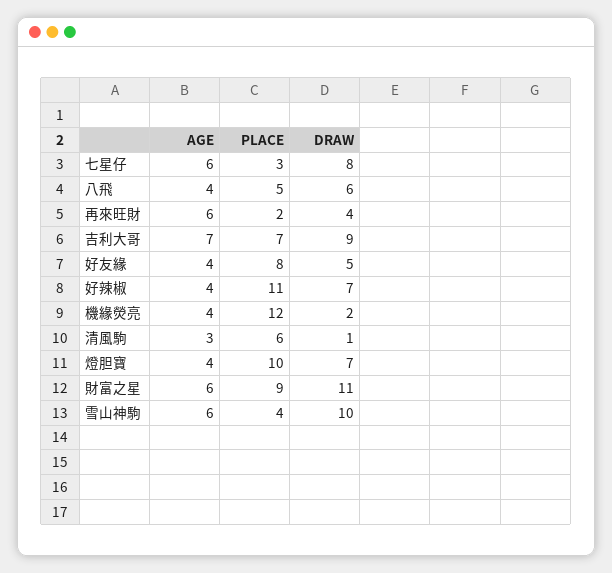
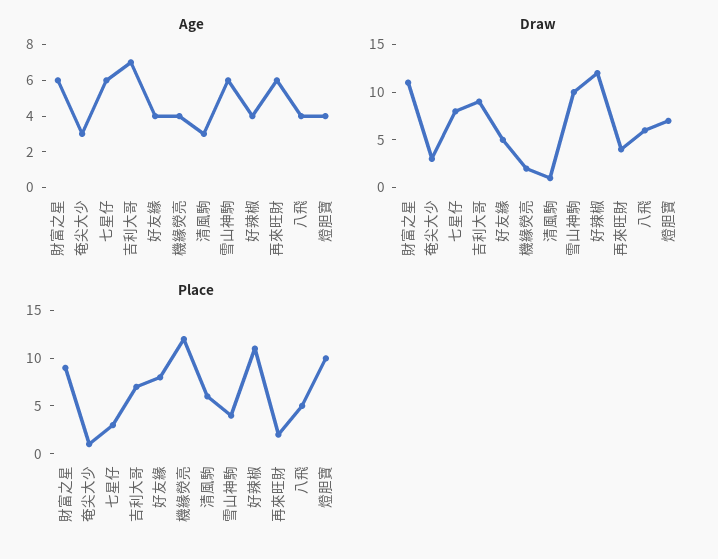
  {
    "AGE": {
      "七星仔": 6,
      "八飛": 4,
      "再來旺財": 6,
      "吉利大哥": 7,
      "好友緣": 4,
      "好辣椒": 4,
      "機緣熒亮": 4,
      "清風駒": 3,
      "燈胆寶": 4,
      "財富之星": 6,
-     "雪山神駒": 6
+     "雪山神駒": 6,
+     "奄尖大少": 3
    },
    "PLACE": {
      "七星仔": 3,
      "八飛": 5,
      "再來旺財": 2,
      "吉利大哥": 7,
      "好友緣": 8,
      "好辣椒": 11,
      "機緣熒亮": 12,
      "清風駒": 6,
      "燈胆寶": 10,
      "財富之星": 9,
-     "雪山神駒": 4
+     "雪山神駒": 4,
+     "奄尖大少": 1
    },
    "DRAW": {
      "七星仔": 8,
      "八飛": 6,
      "再來旺財": 4,
      "吉利大哥": 9,
      "好友緣": 5,
-     "好辣椒": 7,
+     "好辣椒": 12,
      "機緣熒亮": 2,
      "清風駒": 1,
      "燈胆寶": 7,
      "財富之星": 11,
-     "雪山神駒": 10
+     "雪山神駒": 10,
+     "奄尖大少": 3
    }
  }

